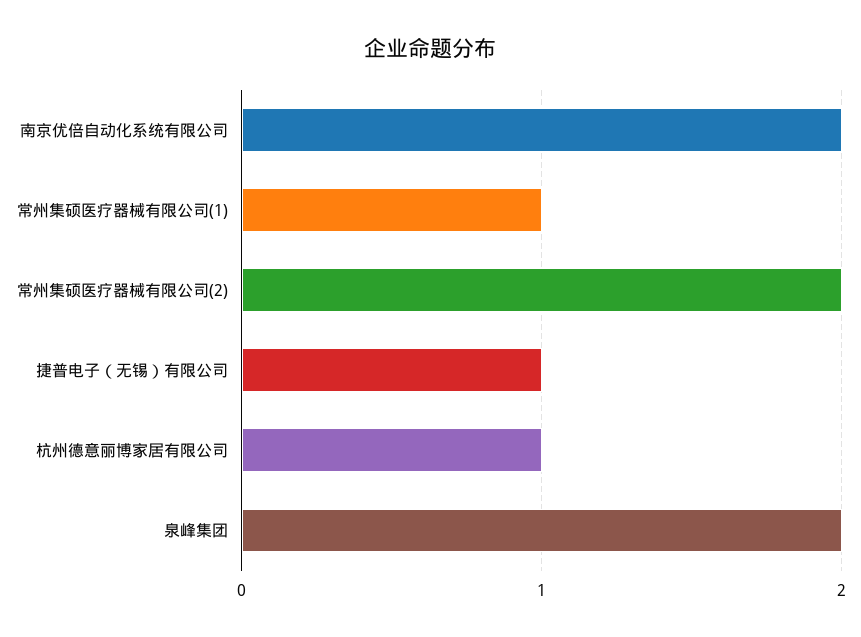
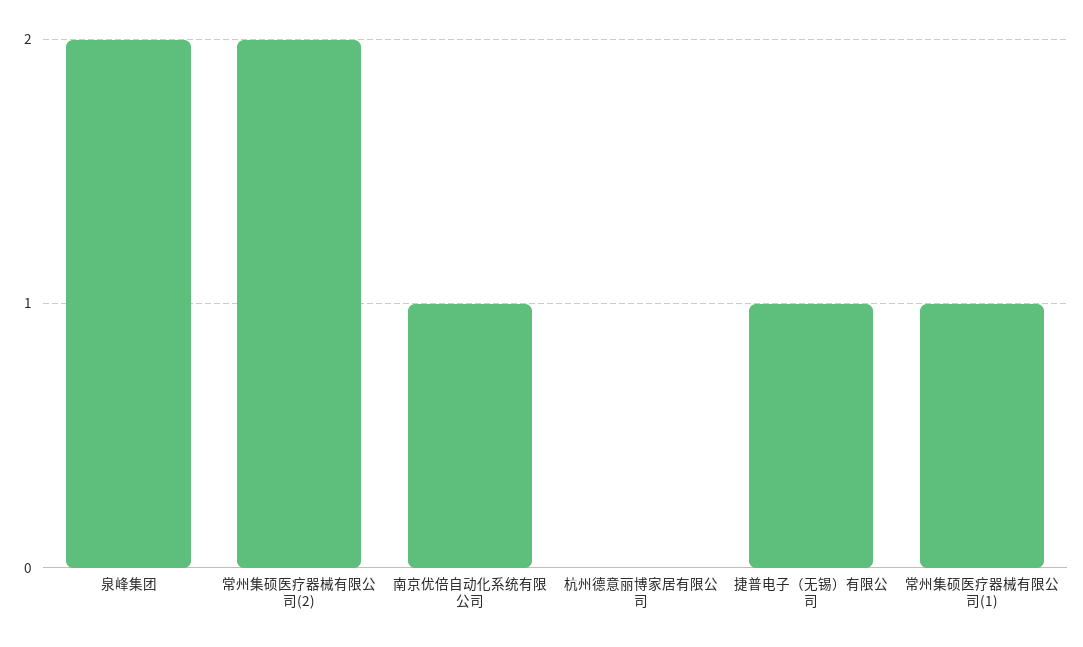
  {
-   "南京优倍自动化系统有限公司": 2,
+   "南京优倍自动化系统有限公司": 1,
    "常州集硕医疗器械有限公司(1)": 1,
    "常州集硕医疗器械有限公司(2)": 2,
    "捷普电子（无锡）有限公司": 1,
-   "杭州德意丽博家居有限公司": 1,
+   "杭州德意丽博家居有限公司": 0,
    "泉峰集团": 2
  }

